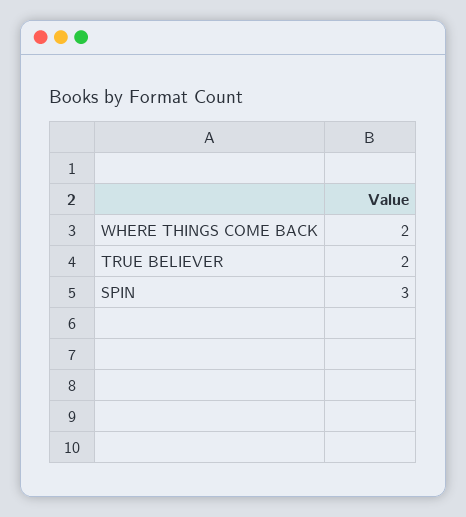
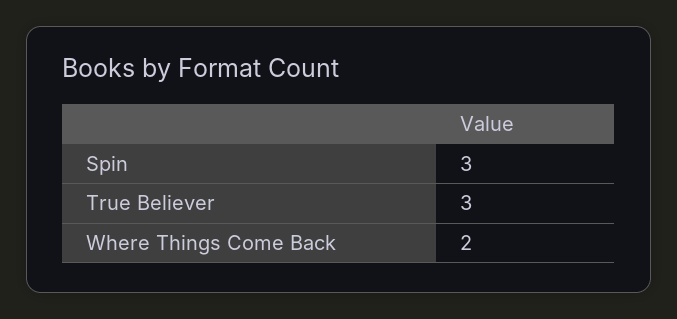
  {
    "WHERE THINGS COME BACK": 2,
-   "TRUE BELIEVER": 2,
+   "TRUE BELIEVER": 3,
    "SPIN": 3
  }

